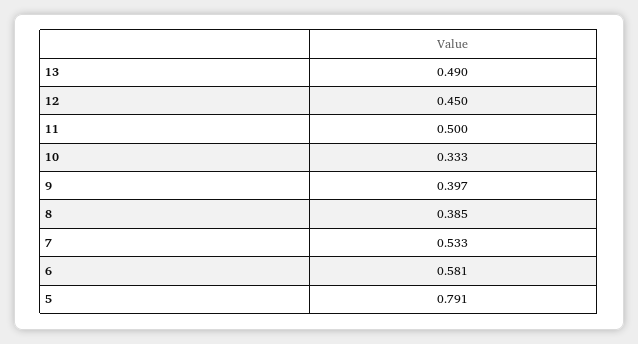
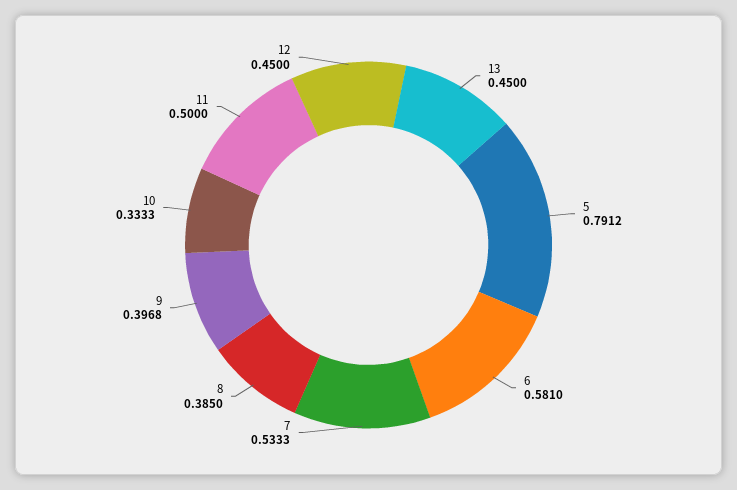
  {
-   "13": 0.49,
+   "13": 0.45,
    "12": 0.45,
    "11": 0.5,
    "10": 0.3333,
    "9": 0.3968,
    "8": 0.385,
    "7": 0.5333,
    "6": 0.581,
    "5": 0.7912
  }

